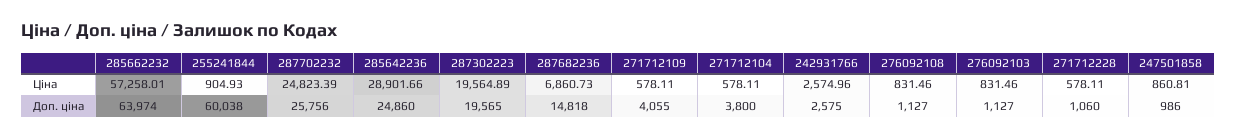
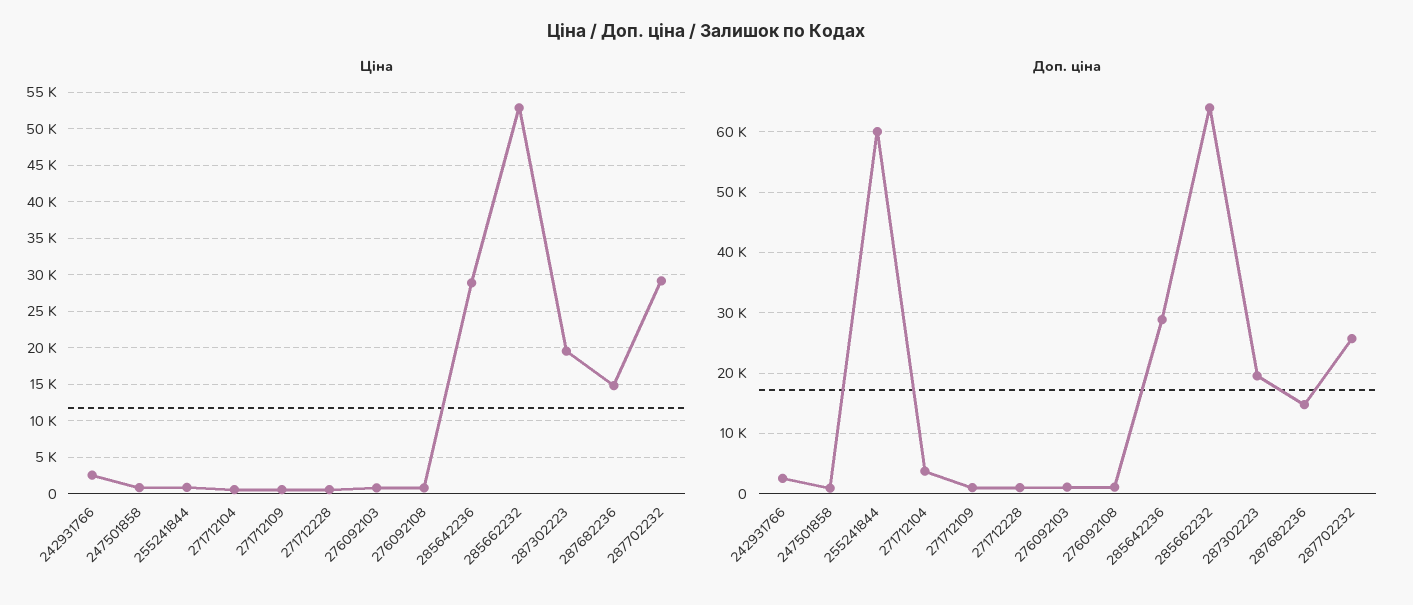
  {
    "Ціна": {
-     "285662232": 57258.01,
+     "285662232": 53000,
      "255241844": 904.93,
-     "287702232": 24823.39,
+     "287702232": 29000,
      "285642236": 28901.66,
      "287302223": 19564.89,
-     "287682236": 6860.73,
+     "287682236": 15000,
      "271712109": 578.11,
      "271712104": 578.11,
      "242931766": 2574.96,
      "276092108": 831.46,
      "276092103": 831.46,
      "271712228": 578.11,
      "247501858": 860.81
    },
    "Доп. ціна": {
      "285662232": 63974,
      "255241844": 60038,
      "287702232": 25756,
-     "285642236": 24860,
+     "285642236": 29000,
      "287302223": 19565,
      "287682236": 14818,
-     "271712109": 4055,
+     "271712109": 1000,
      "271712104": 3800,
      "242931766": 2575,
      "276092108": 1127,
      "276092103": 1127,
      "271712228": 1060,
      "247501858": 986
    }
  }

